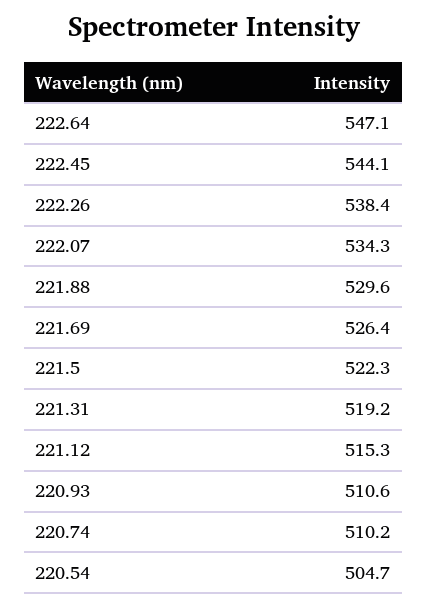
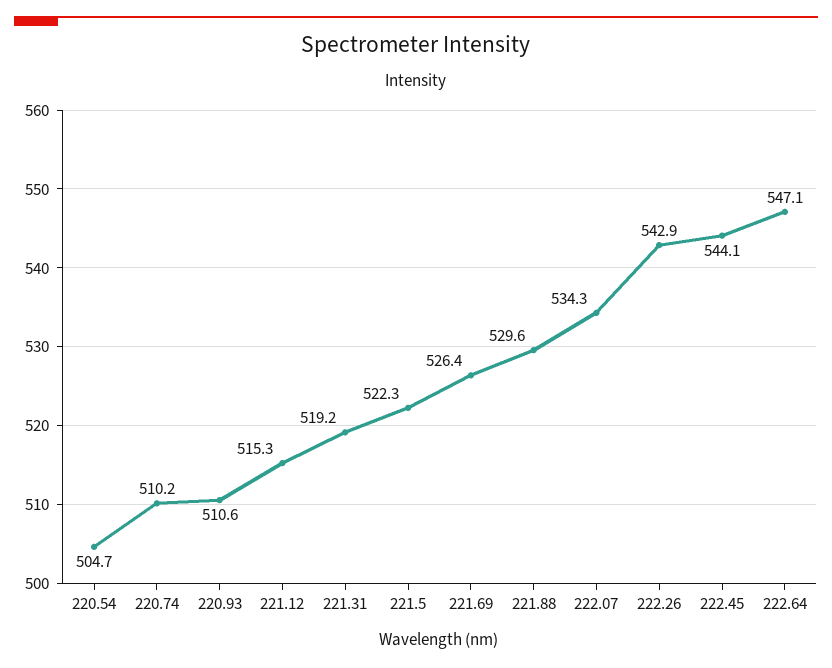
  {
    "222.64": 547.1,
    "222.45": 544.1,
-   "222.26": 538.4,
+   "222.26": 542.9,
    "222.07": 534.3,
    "221.88": 529.6,
    "221.69": 526.4,
    "221.5": 522.3,
    "221.31": 519.2,
    "221.12": 515.3,
    "220.93": 510.6,
    "220.74": 510.2,
    "220.54": 504.7
  }

